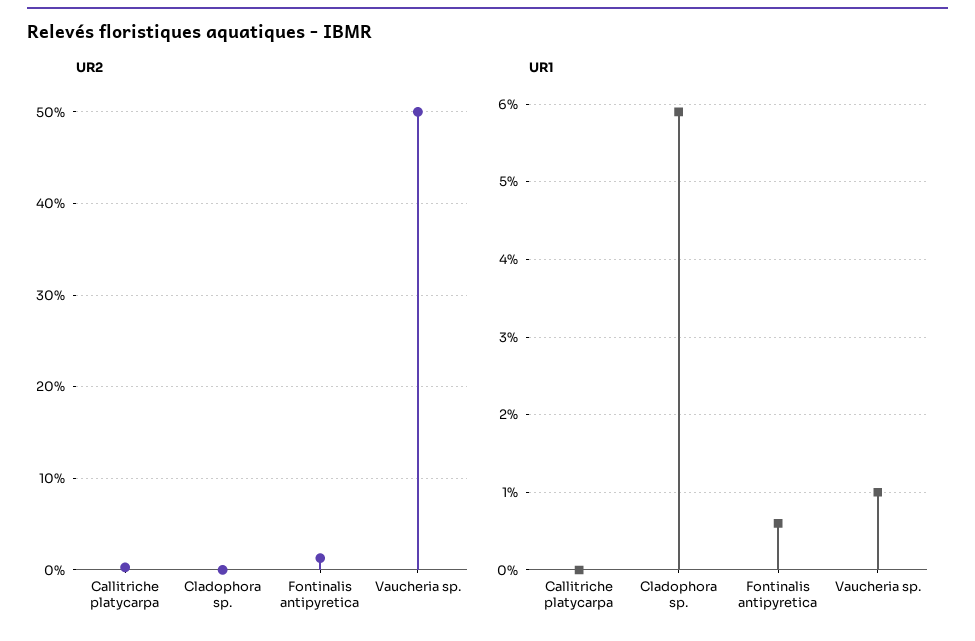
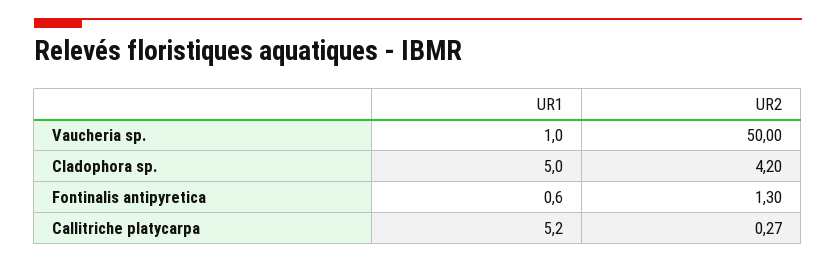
  {
    "UR2": {
      "Callitriche platycarpa": 0.27,
-     "Cladophora sp.": 0,
+     "Cladophora sp.": 4.2,
      "Fontinalis antipyretica": 1.3,
      "Vaucheria sp.": 50
    },
    "UR1": {
-     "Callitriche platycarpa": 0,
+     "Callitriche platycarpa": 5.2,
-     "Cladophora sp.": 5.9,
+     "Cladophora sp.": 5,
      "Fontinalis antipyretica": 0.6,
      "Vaucheria sp.": 1
    }
  }

